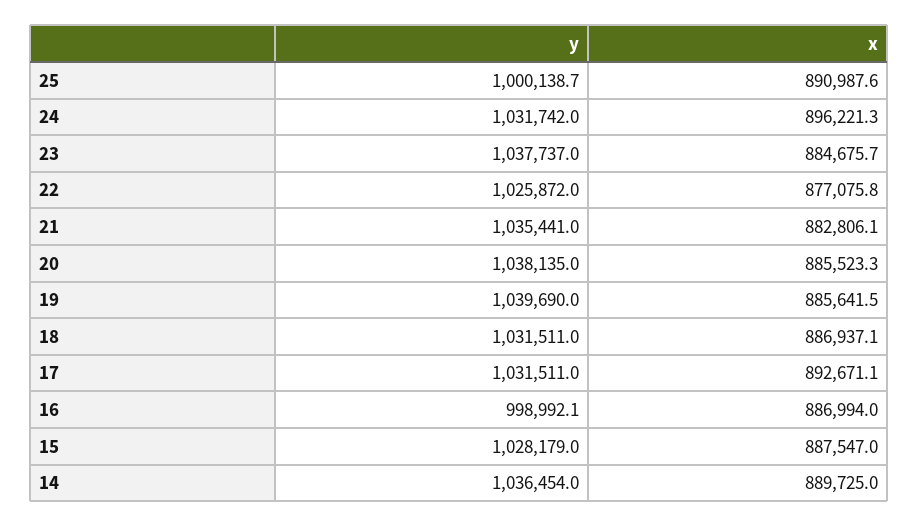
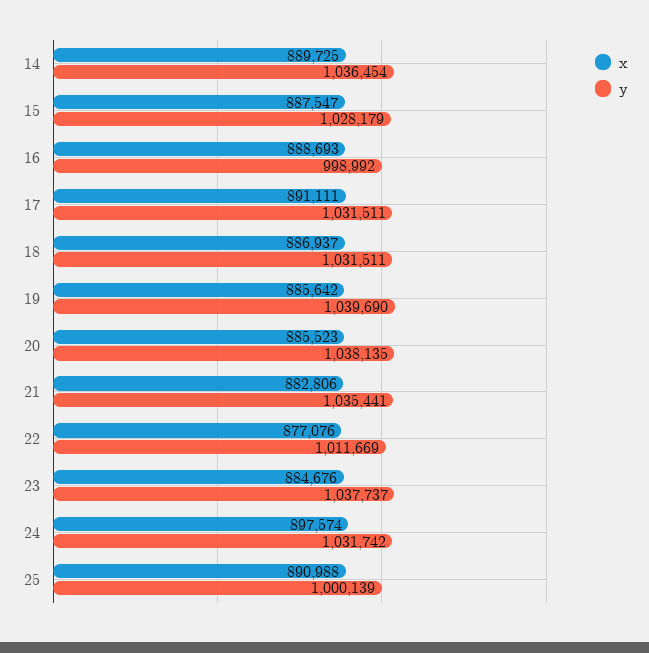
  {
    "y": {
      "25": 1000138.7,
      "24": 1031742,
      "23": 1037737,
-     "22": 1025872,
+     "22": 1011669,
      "21": 1035441,
      "20": 1038135,
      "19": 1039690,
      "18": 1031511,
      "17": 1031511,
      "16": 998992.1,
      "15": 1028179,
      "14": 1036454
    },
    "x": {
      "25": 890987.6,
-     "24": 896221.3,
+     "24": 897574,
      "23": 884675.7,
      "22": 877075.8,
      "21": 882806.1,
      "20": 885523.3,
      "19": 885641.5,
      "18": 886937.1,
-     "17": 892671.1,
+     "17": 891111,
-     "16": 886994,
+     "16": 888693,
      "15": 887547,
      "14": 889725
    }
  }

